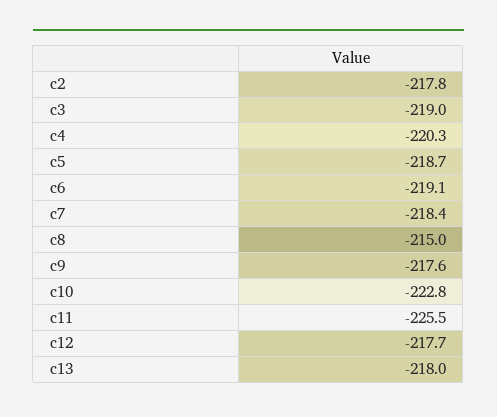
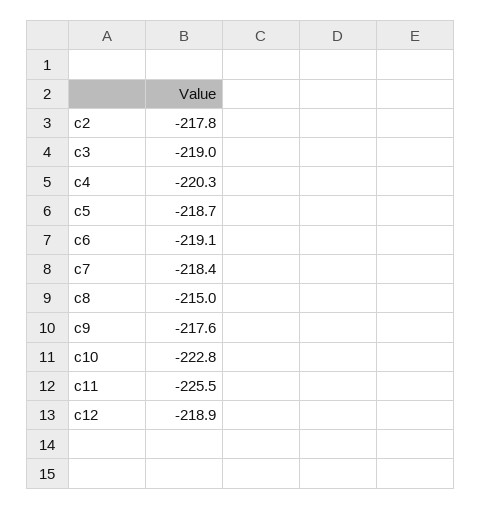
  {
    "c2": -217.8,
    "c3": -219,
    "c4": -220.3,
    "c5": -218.7,
    "c6": -219.1,
    "c7": -218.4,
    "c8": -215,
    "c9": -217.6,
    "c10": -222.8,
    "c11": -225.5,
-   "c12": -217.7,
+   "c12": -218.9
-   "c13": -218
  }

